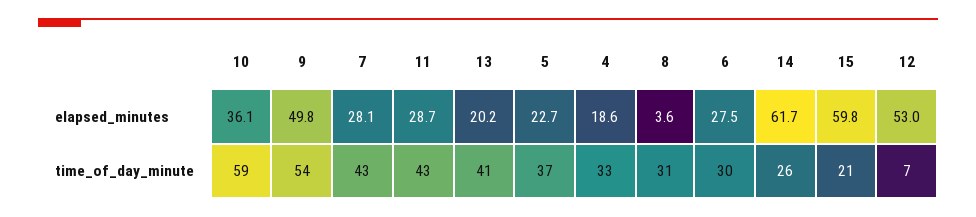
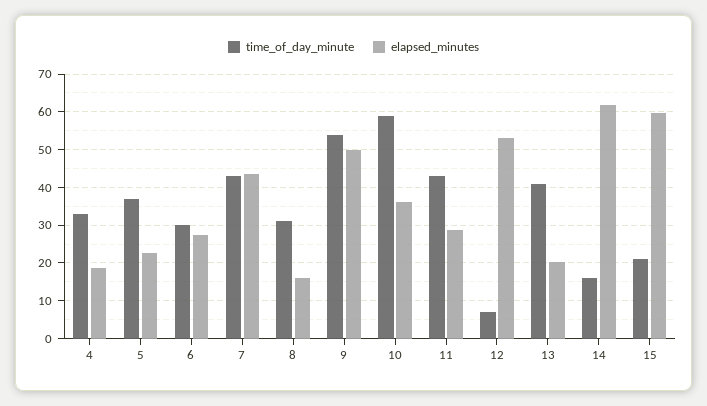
  {
    "elapsed_minutes": {
      "10": 36.1,
      "9": 49.8,
-     "7": 28.1,
+     "7": 44,
      "11": 28.7,
      "13": 20.2,
      "5": 22.7,
      "4": 18.6,
-     "8": 3.6,
+     "8": 16,
      "6": 27.5,
      "14": 61.7,
      "15": 59.8,
      "12": 53
    },
    "time_of_day_minute": {
      "10": 59,
      "9": 54,
      "7": 43,
      "11": 43,
      "13": 41,
      "5": 37,
      "4": 33,
      "8": 31,
      "6": 30,
-     "14": 26,
+     "14": 16,
      "15": 21,
      "12": 7
    }
  }

